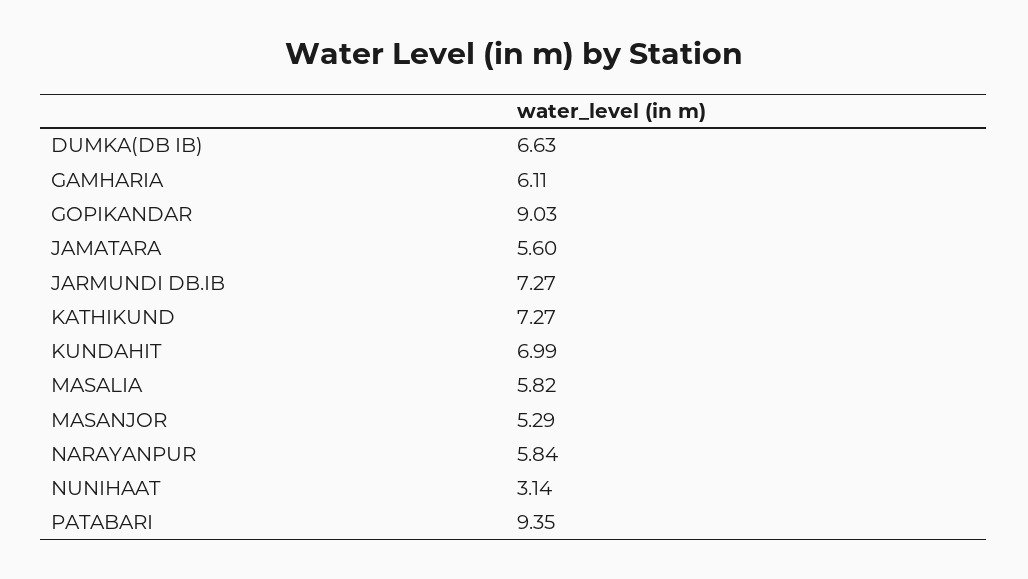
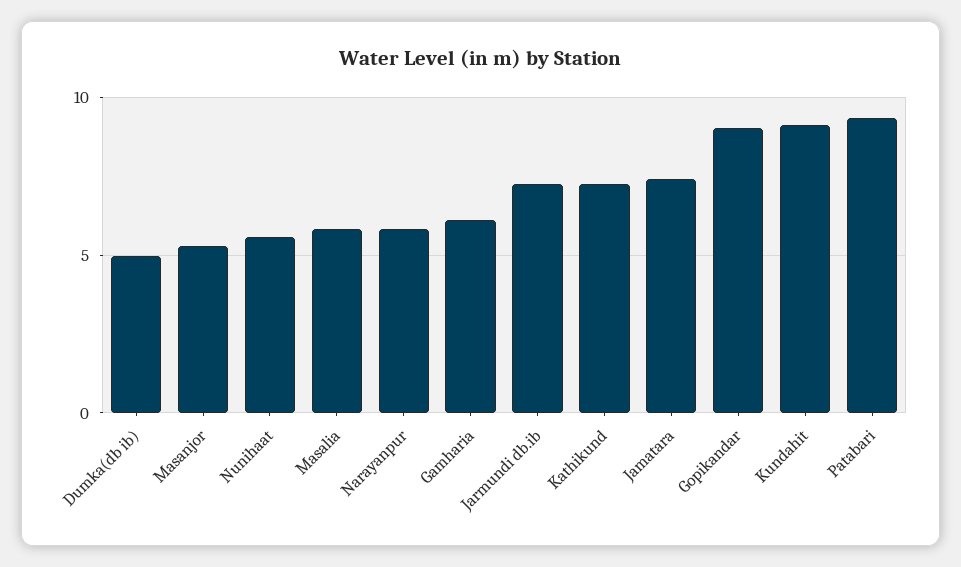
  {
-   "DUMKA(DB IB)": 6.63,
+   "DUMKA(DB IB)": 5,
    "GAMHARIA": 6.11,
    "GOPIKANDAR": 9.03,
-   "JAMATARA": 5.6,
+   "JAMATARA": 7.5,
    "JARMUNDI DB.IB": 7.27,
    "KATHIKUND": 7.27,
-   "KUNDAHIT": 6.99,
+   "KUNDAHIT": 9,
    "MASALIA": 5.82,
    "MASANJOR": 5.29,
    "NARAYANPUR": 5.84,
-   "NUNIHAAT": 3.14,
+   "NUNIHAAT": 5.5,
    "PATABARI": 9.35
  }

